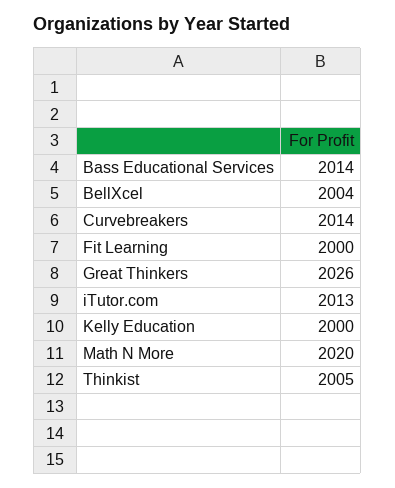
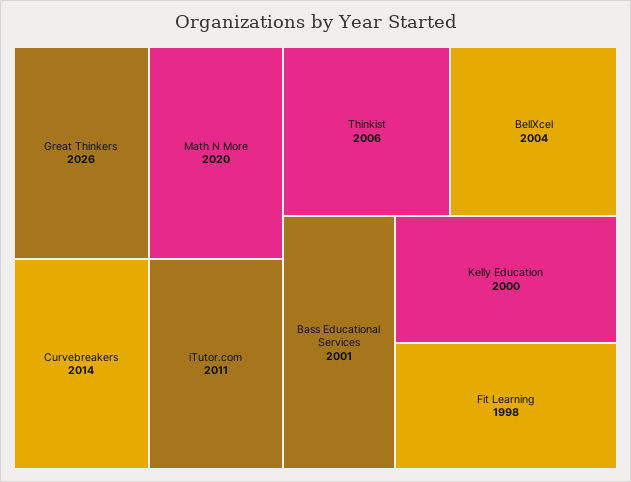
  {
-   "Bass Educational Services": 2014,
+   "Bass Educational Services": 2001,
    "BellXcel": 2004,
    "Curvebreakers": 2014,
-   "Fit Learning": 2000,
+   "Fit Learning": 1998,
    "Great Thinkers": 2026,
-   "iTutor.com": 2013,
+   "iTutor.com": 2011,
    "Kelly Education": 2000,
    "Math N More": 2020,
-   "Thinkist": 2005
+   "Thinkist": 2006
  }

